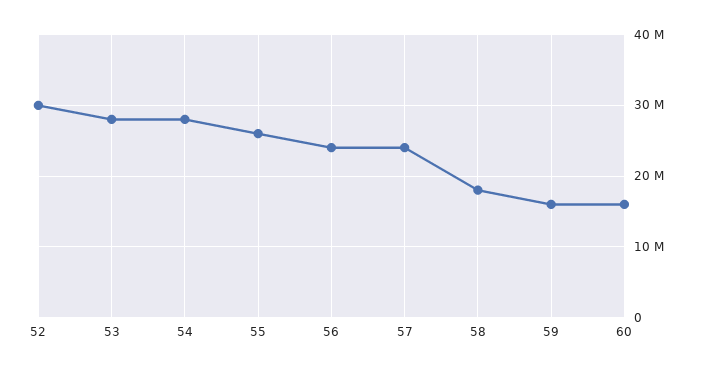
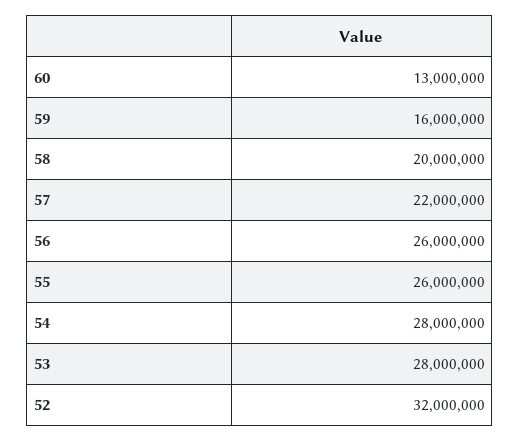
  {
-   "52": 30000000,
+   "52": 32000000,
    "53": 28000000,
    "54": 28000000,
    "55": 26000000,
-   "56": 24000000,
+   "56": 26000000,
-   "57": 24000000,
+   "57": 22000000,
-   "58": 18000000,
+   "58": 20000000,
    "59": 16000000,
-   "60": 16000000
+   "60": 13000000
  }

